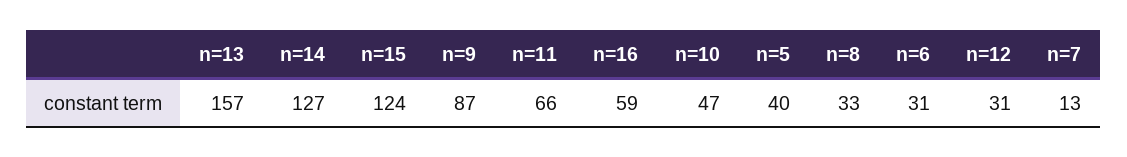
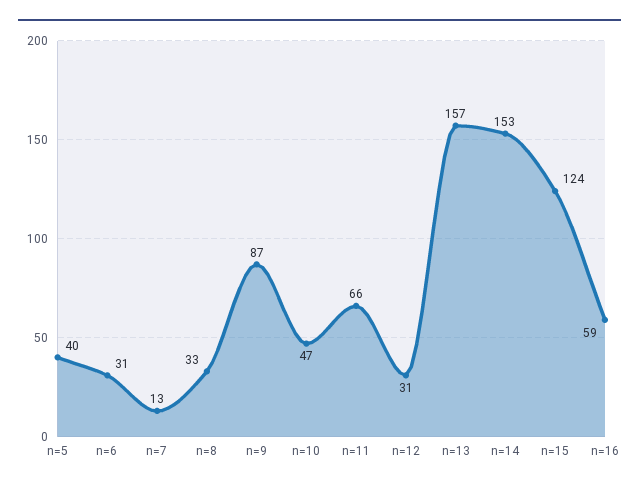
  {
    "n=13": 157,
-   "n=14": 127,
+   "n=14": 153,
    "n=15": 124,
    "n=9": 87,
    "n=11": 66,
    "n=16": 59,
    "n=10": 47,
    "n=5": 40,
    "n=8": 33,
    "n=6": 31,
    "n=12": 31,
    "n=7": 13
  }

